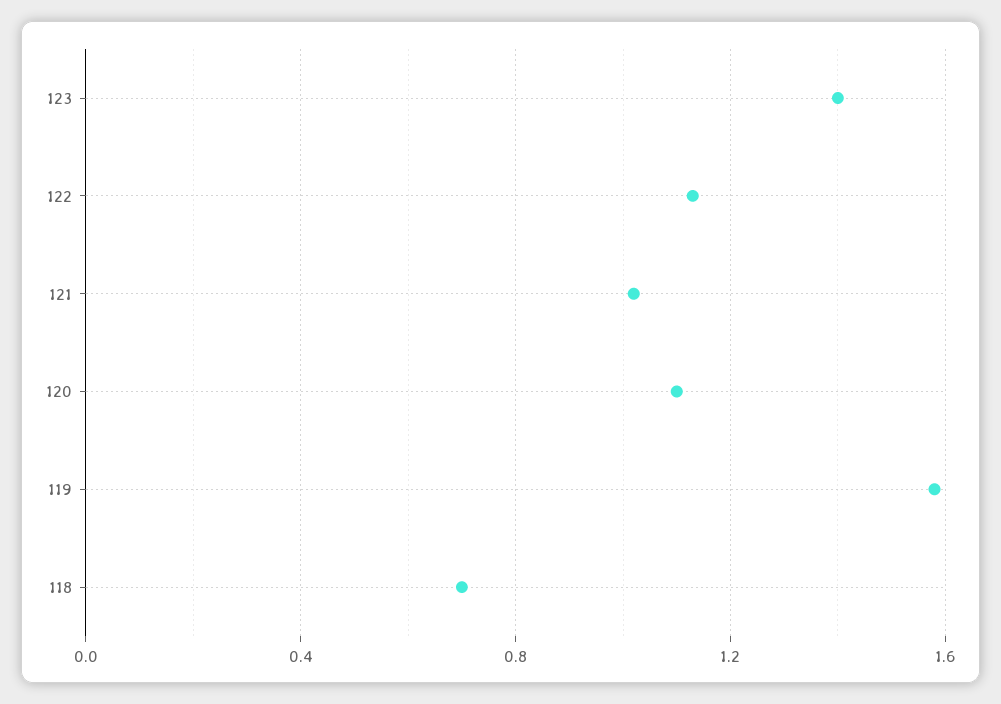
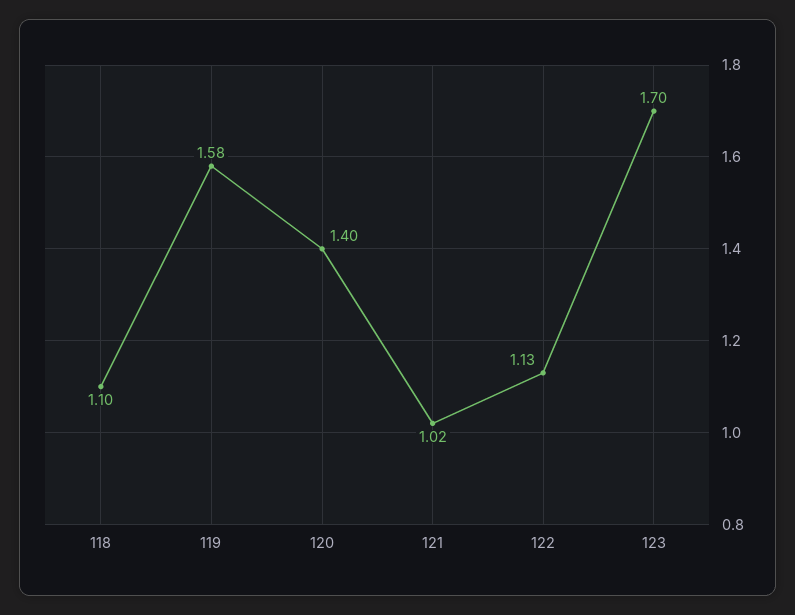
  {
-   "123": 1.4,
+   "123": 1.7,
    "122": 1.13,
    "121": 1.02,
-   "120": 1.1,
+   "120": 1.4,
    "119": 1.58,
-   "118": 0.7
+   "118": 1.1
  }

